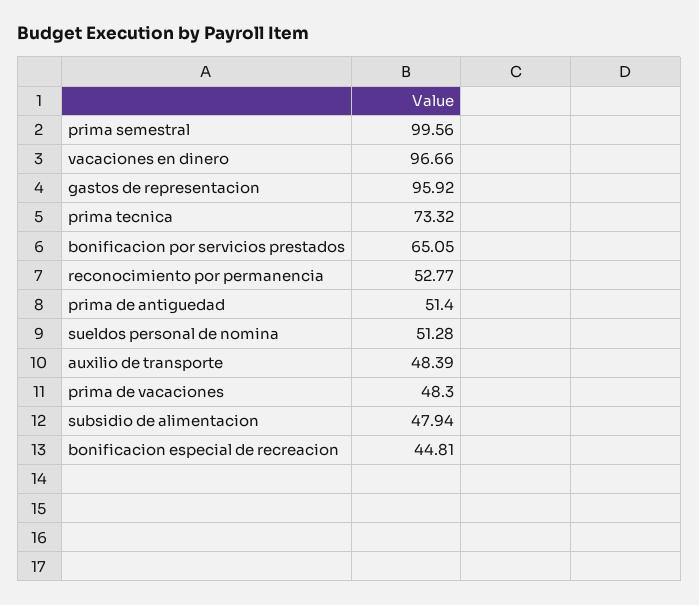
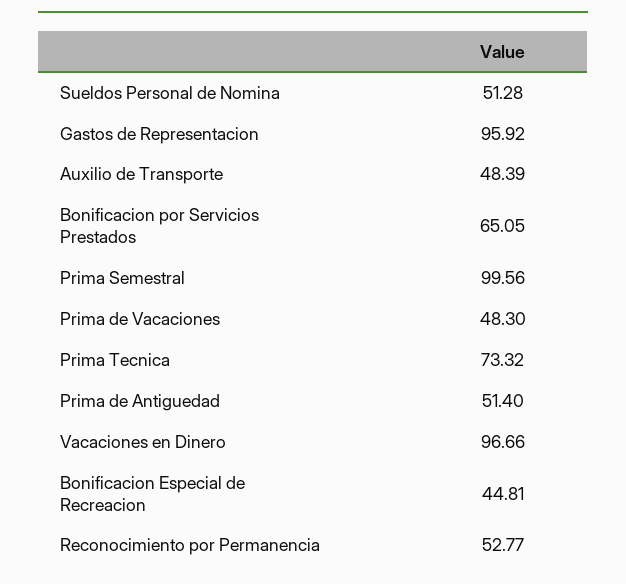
  {
    "prima semestral": 99.56,
    "vacaciones en dinero": 96.66,
    "gastos de representacion": 95.92,
    "prima tecnica": 73.32,
    "bonificacion por servicios prestados": 65.05,
    "reconocimiento por permanencia": 52.77,
    "prima de antiguedad": 51.4,
    "sueldos personal de nomina": 51.28,
    "auxilio de transporte": 48.39,
    "prima de vacaciones": 48.3,
-   "subsidio de alimentacion": 47.94,
    "bonificacion especial de recreacion": 44.81
  }

